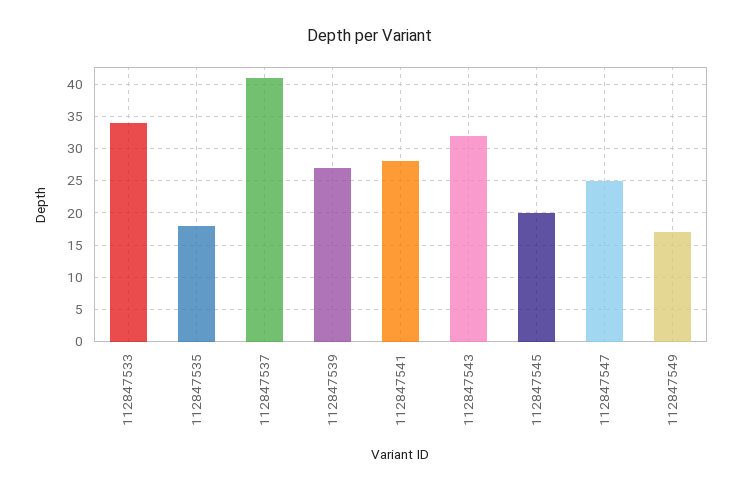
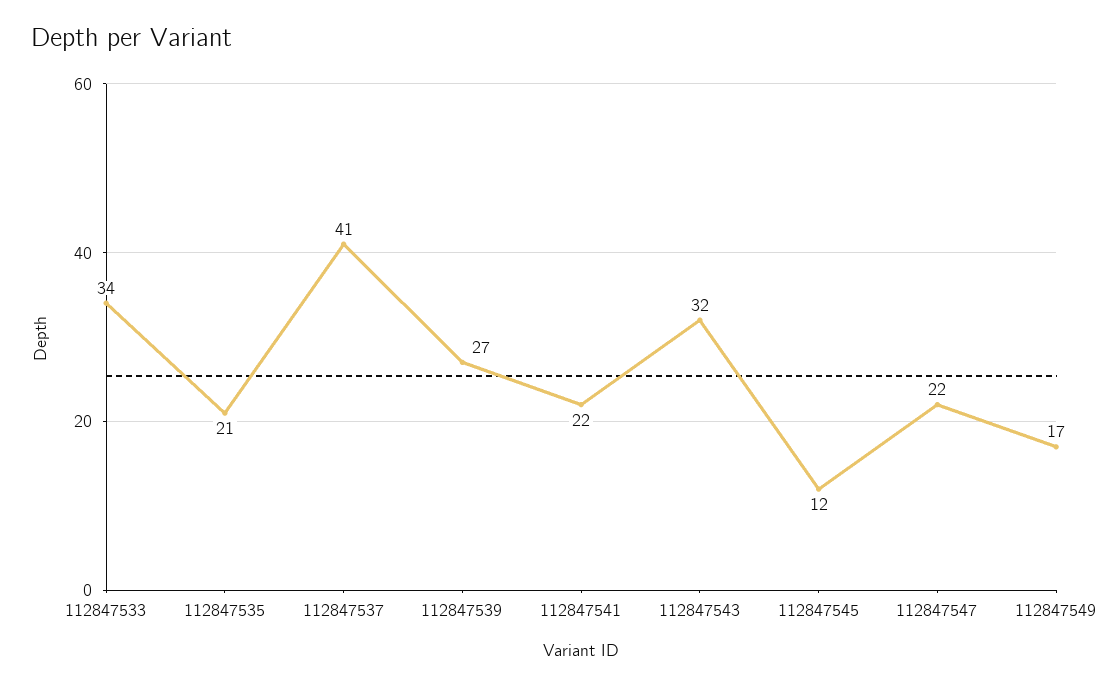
  {
    "112847533": 34,
-   "112847535": 18,
+   "112847535": 21,
    "112847537": 41,
    "112847539": 27,
-   "112847541": 28,
+   "112847541": 22,
    "112847543": 32,
-   "112847545": 20,
+   "112847545": 12,
-   "112847547": 25,
+   "112847547": 22,
    "112847549": 17
  }

